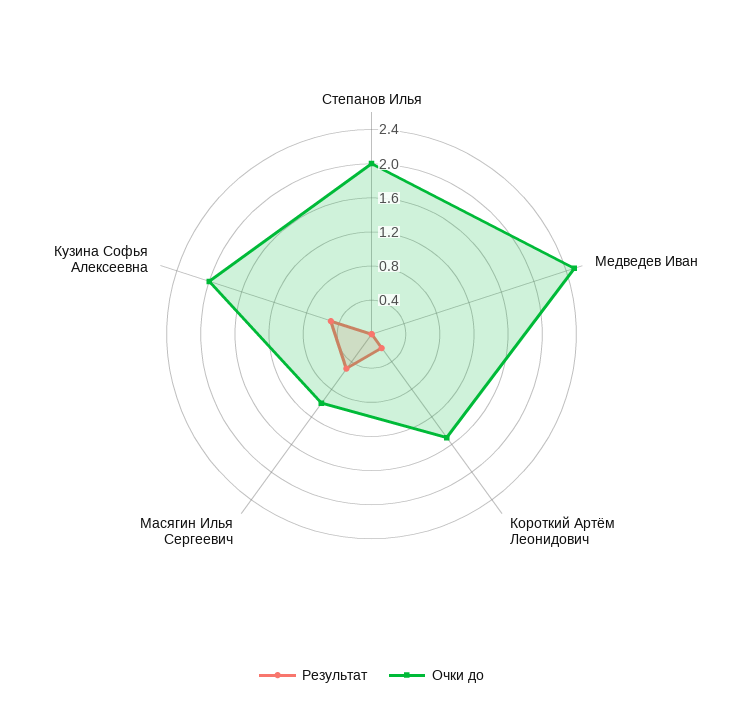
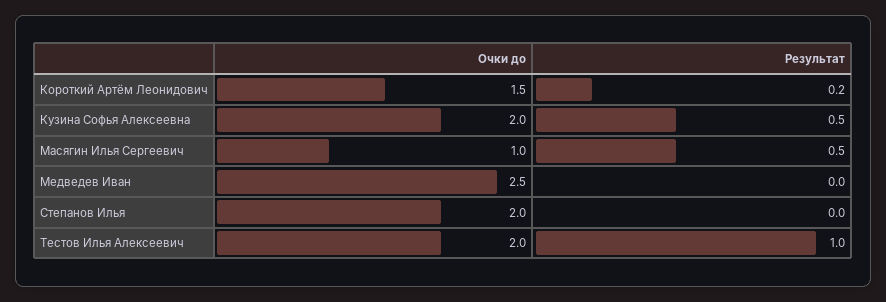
  {
    "Результат": {
      "Степанов Илья": 0,
      "Медведев Иван": 0,
      "Короткий Артём Леонидович": 0.2,
      "Масягин Илья Сергеевич": 0.5,
-     "Кузина Софья Алексеевна": 0.5
+     "Кузина Софья Алексеевна": 0.5,
+     "Тестов Илья Алексеевич": 1
    },
    "Очки до": {
      "Степанов Илья": 2,
      "Медведев Иван": 2.5,
      "Короткий Артём Леонидович": 1.5,
      "Масягин Илья Сергеевич": 1,
-     "Кузина Софья Алексеевна": 2
+     "Кузина Софья Алексеевна": 2,
+     "Тестов Илья Алексеевич": 2
    }
  }

